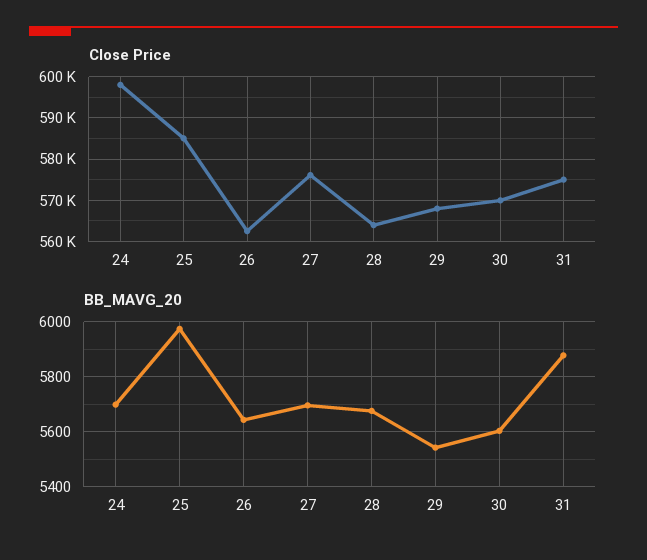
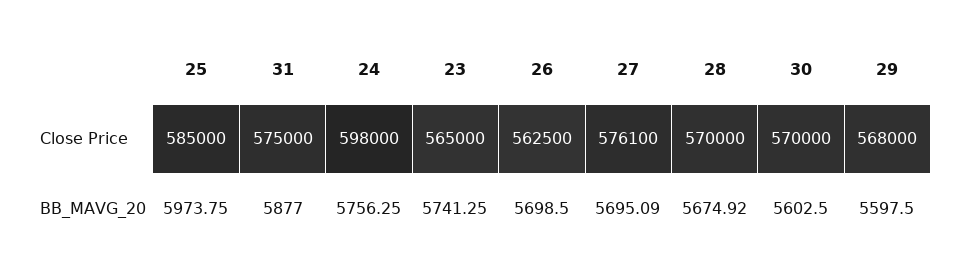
  {
    "Close Price": {
      "24": 598000,
      "25": 585000,
      "26": 562500,
      "27": 576100,
-     "28": 564000,
+     "28": 570000,
      "29": 568000,
      "30": 570000,
-     "31": 575000
+     "31": 575000,
+     "23": 565000
    },
    "BB_MAVG_20": {
-     "24": 5700,
+     "24": 5756.25,
      "25": 5973.75,
-     "26": 5650,
+     "26": 5698.5,
      "27": 5695.09,
      "28": 5674.92,
-     "29": 5550,
+     "29": 5597.5,
      "30": 5602.5,
-     "31": 5877
+     "31": 5877,
+     "23": 5741.25
    }
  }

